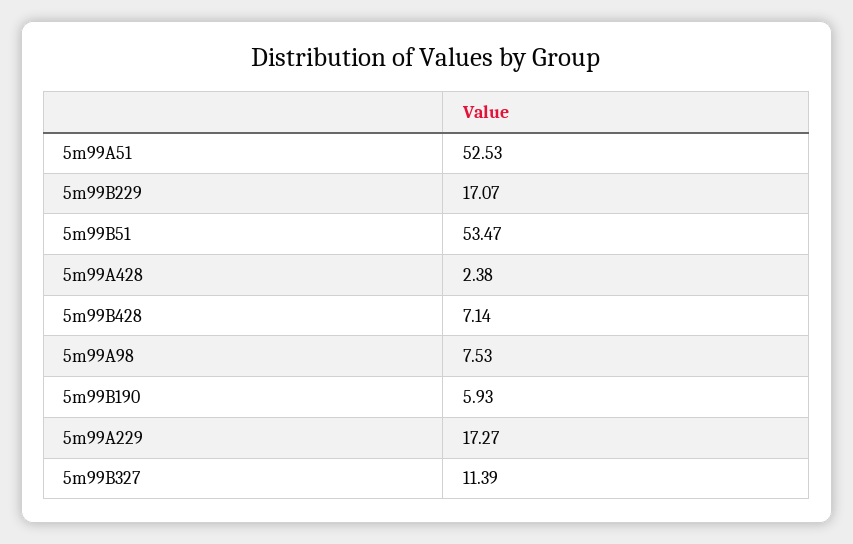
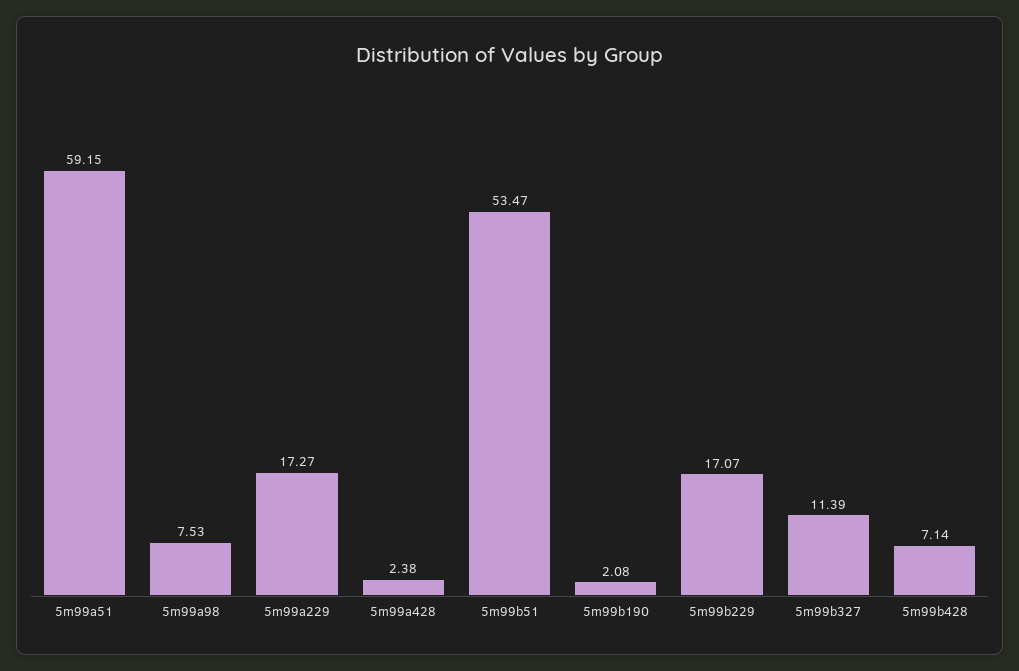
  {
-   "5m99A51": 52.53,
+   "5m99A51": 59.15,
    "5m99B229": 17.07,
    "5m99B51": 53.47,
    "5m99A428": 2.38,
    "5m99B428": 7.14,
    "5m99A98": 7.53,
-   "5m99B190": 5.93,
+   "5m99B190": 2.08,
    "5m99A229": 17.27,
    "5m99B327": 11.39
  }

